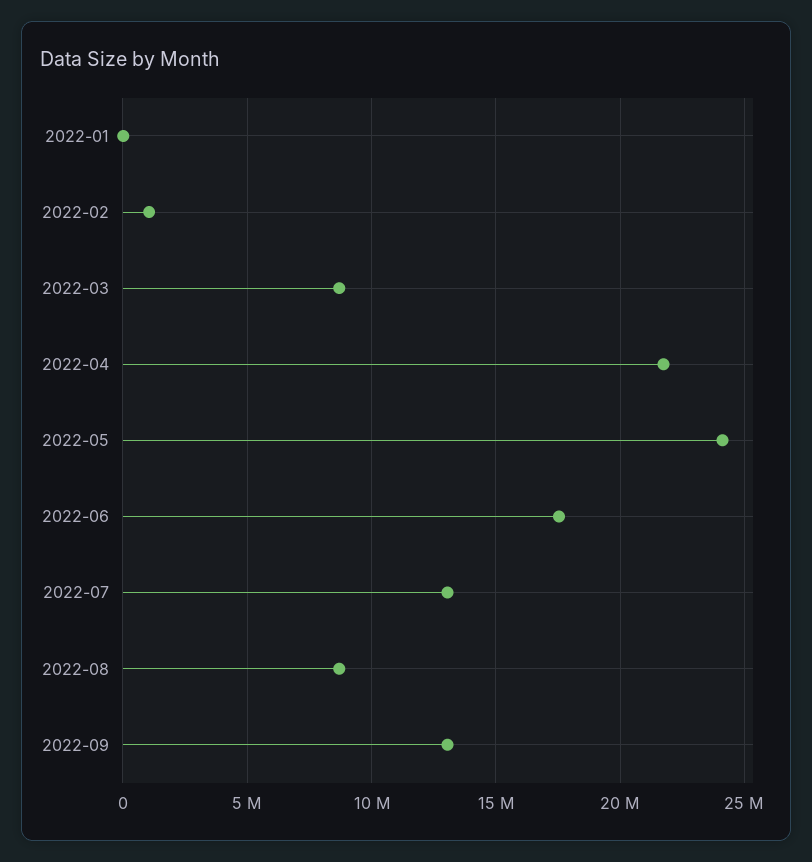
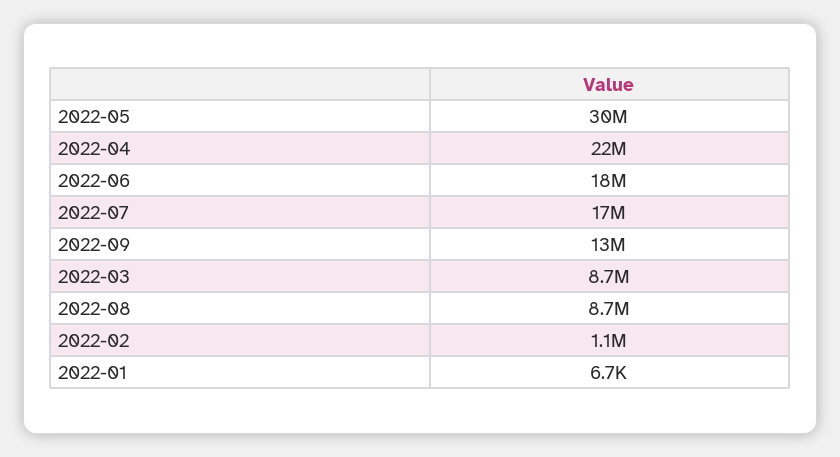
  {
    "2022-01": 6700,
    "2022-02": 1100000,
    "2022-03": 8700000,
    "2022-04": 22000000,
-   "2022-05": 24000000,
+   "2022-05": 30000000,
    "2022-06": 18000000,
-   "2022-07": 13000000,
+   "2022-07": 17000000,
    "2022-08": 8700000,
    "2022-09": 13000000
  }

